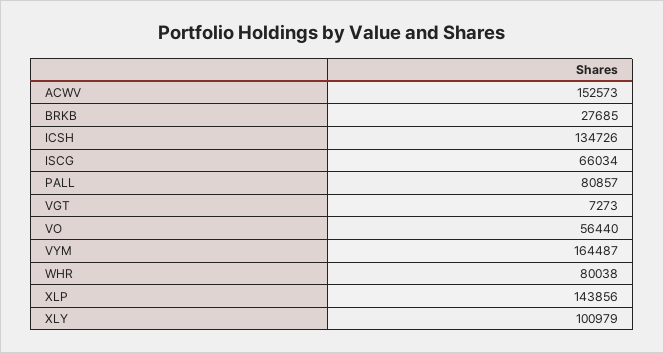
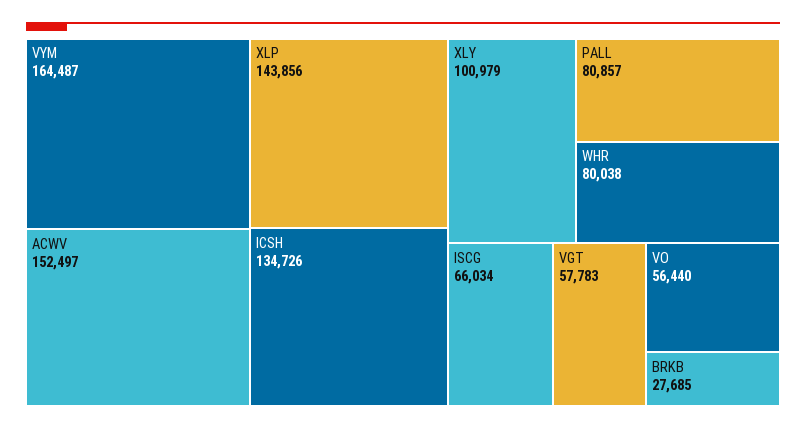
  {
-   "ACWV": 152573,
+   "ACWV": 152497,
    "BRKB": 27685,
    "ICSH": 134726,
    "ISCG": 66034,
    "PALL": 80857,
-   "VGT": 7273,
+   "VGT": 57783,
    "VO": 56440,
    "VYM": 164487,
    "WHR": 80038,
    "XLP": 143856,
    "XLY": 100979
  }

